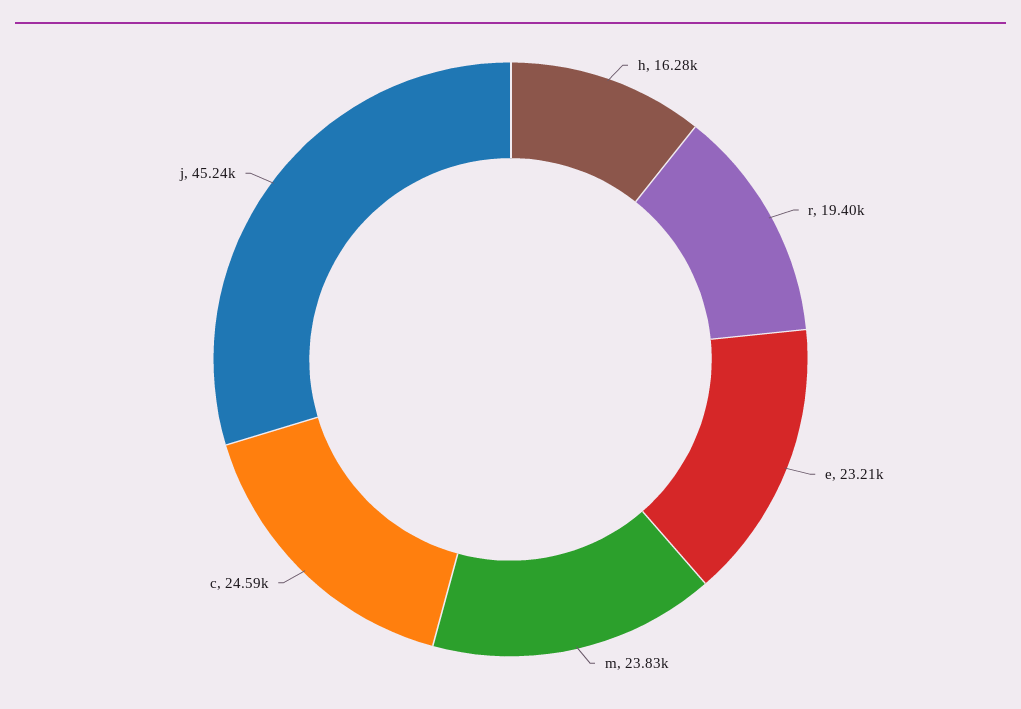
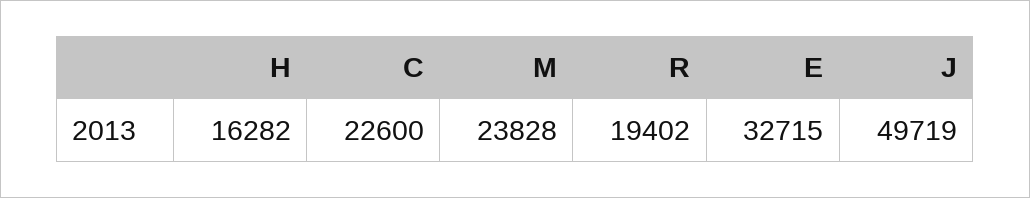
  {
    "h": 16282,
    "r": 19402,
-   "e": 23210,
+   "e": 32715,
    "m": 23828,
-   "c": 24590,
+   "c": 22600,
-   "j": 45240
+   "j": 49719
  }

